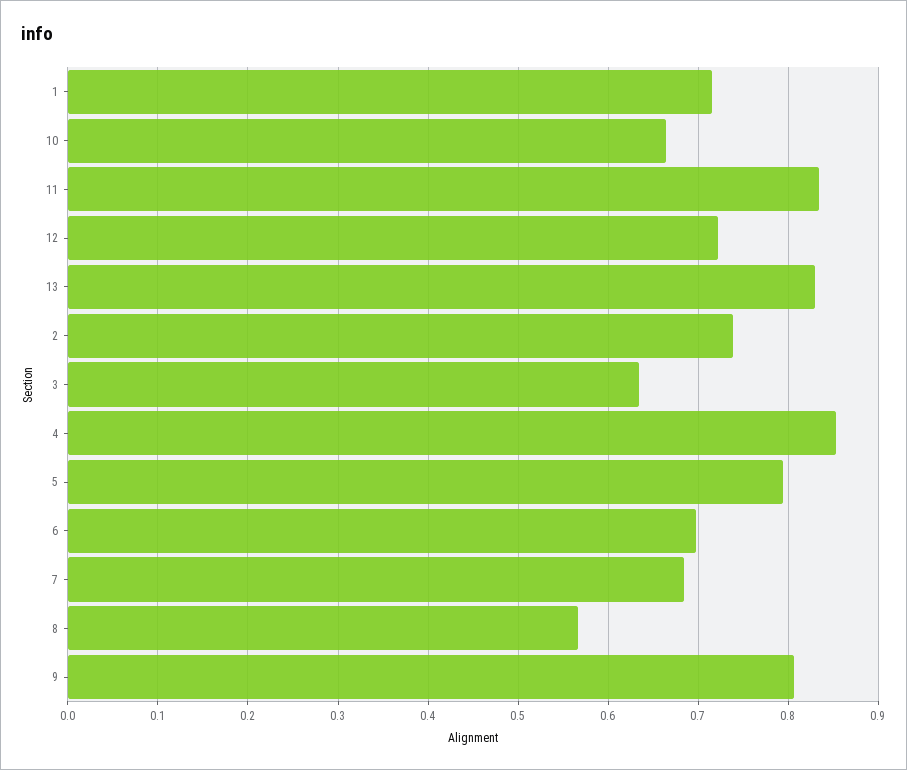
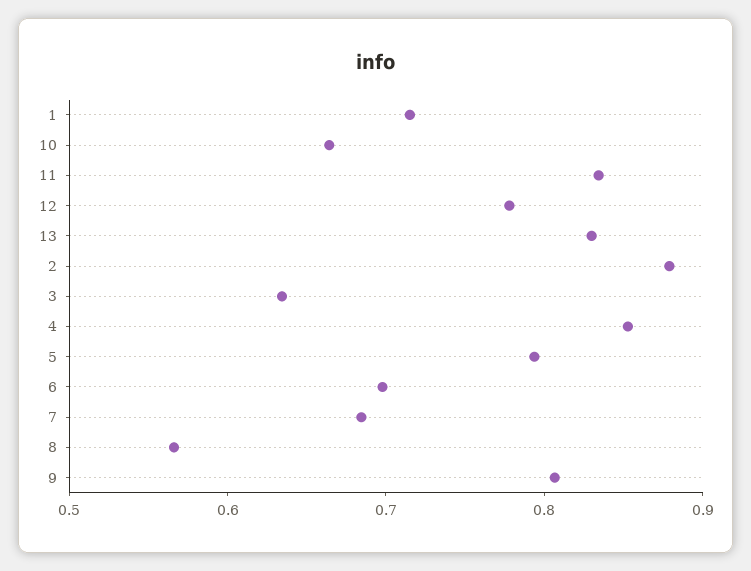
  {
    "1": 0.72,
    "10": 0.66,
    "11": 0.83,
-   "12": 0.72,
+   "12": 0.78,
    "13": 0.83,
-   "2": 0.74,
+   "2": 0.88,
    "3": 0.63,
    "4": 0.85,
    "5": 0.79,
    "6": 0.7,
    "7": 0.68,
    "8": 0.57,
    "9": 0.81
  }

